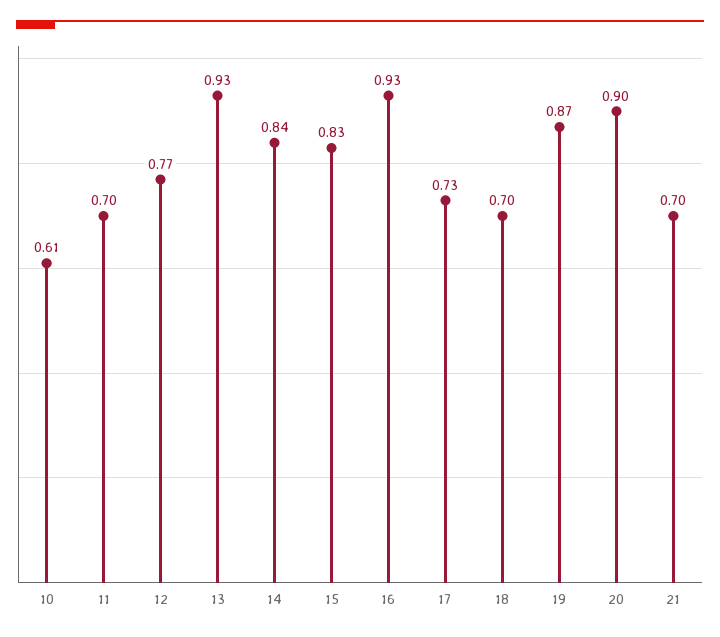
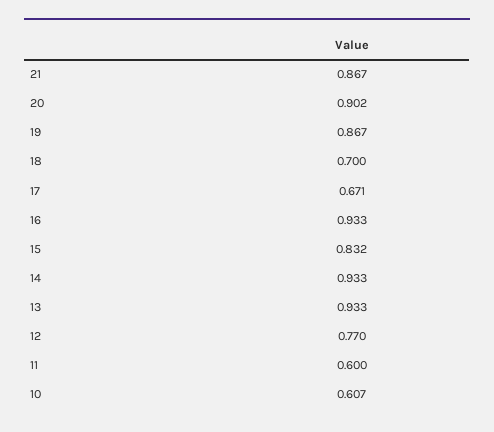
  {
    "10": 0.607,
-   "11": 0.7,
+   "11": 0.6,
    "12": 0.77,
    "13": 0.933,
-   "14": 0.84,
+   "14": 0.933,
    "15": 0.832,
    "16": 0.933,
-   "17": 0.73,
+   "17": 0.671,
    "18": 0.7,
    "19": 0.867,
    "20": 0.902,
-   "21": 0.7
+   "21": 0.867
  }

